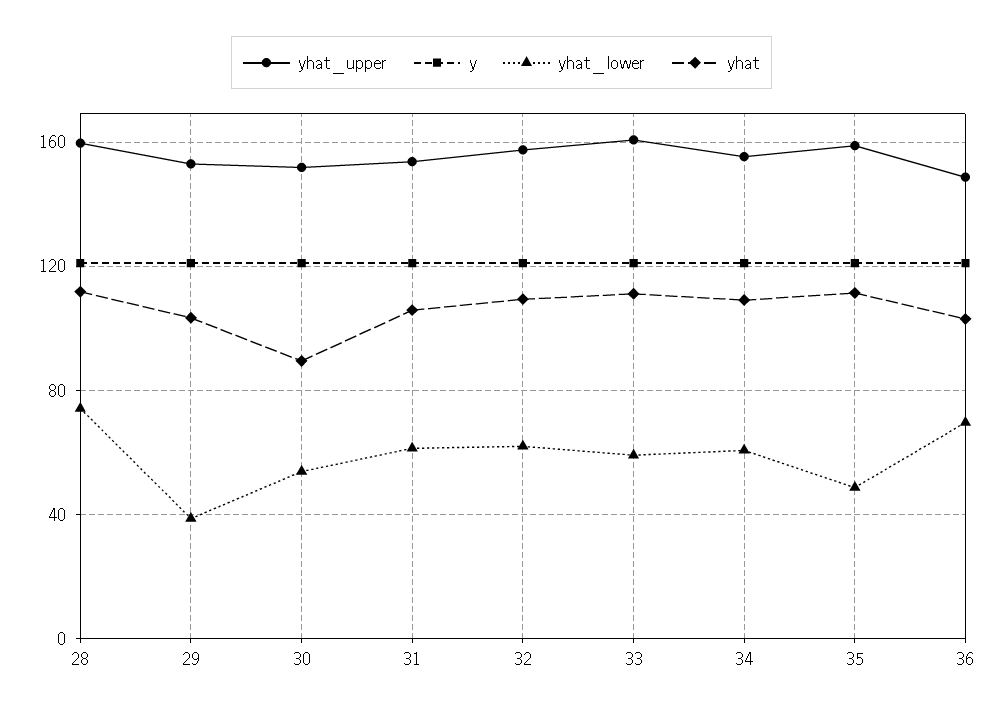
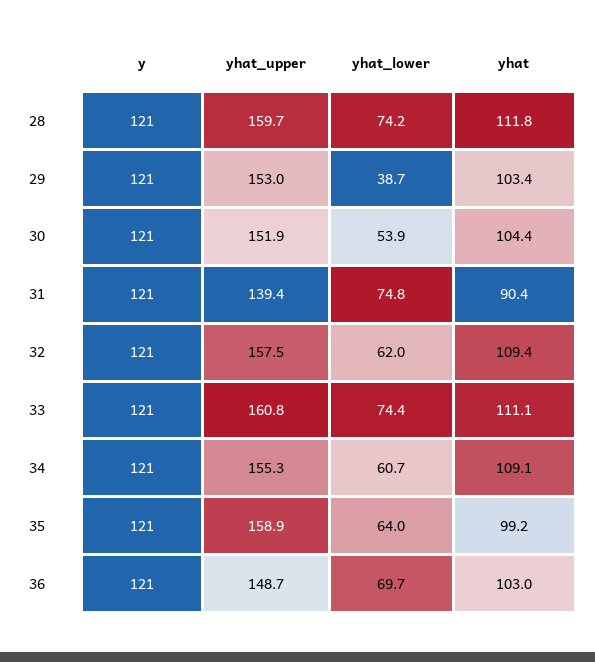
  {
    "yhat_upper": {
      "28": 159.7,
      "29": 153,
      "30": 151.9,
-     "31": 155,
+     "31": 139.4,
      "32": 157.5,
      "33": 160.8,
      "34": 155.3,
      "35": 158.9,
      "36": 148.7
    },
    "y": {
      "28": 121,
      "29": 121,
      "30": 121,
      "31": 121,
      "32": 121,
      "33": 121,
      "34": 121,
      "35": 121,
      "36": 121
    },
    "yhat_lower": {
      "28": 74.2,
      "29": 38.7,
      "30": 53.9,
-     "31": 60,
+     "31": 74.8,
      "32": 62,
-     "33": 60,
+     "33": 74.4,
      "34": 60.7,
-     "35": 50,
+     "35": 64,
      "36": 69.7
    },
    "yhat": {
      "28": 111.8,
      "29": 103.4,
-     "30": 90,
+     "30": 104.4,
-     "31": 105,
+     "31": 90.4,
      "32": 109.4,
      "33": 111.1,
      "34": 109.1,
-     "35": 110,
+     "35": 99.2,
      "36": 103
    }
  }

